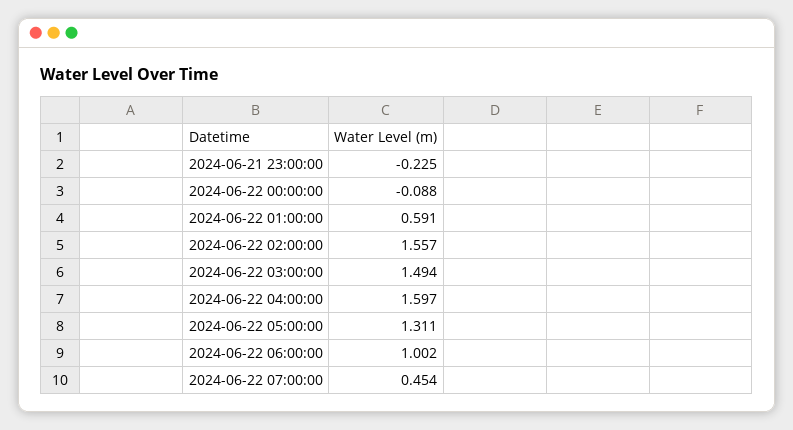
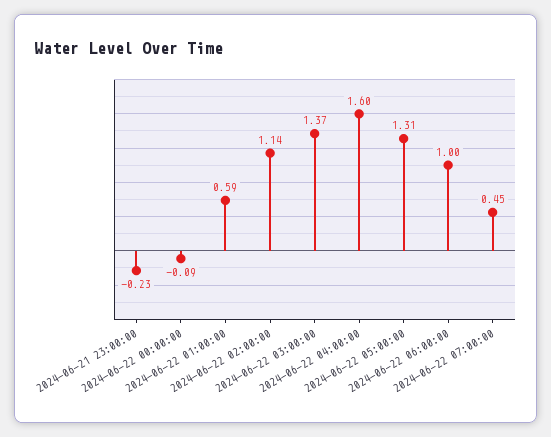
  {
    "2024-06-21 23:00:00": -0.225,
    "2024-06-22 00:00:00": -0.088,
    "2024-06-22 01:00:00": 0.591,
-   "2024-06-22 02:00:00": 1.557,
+   "2024-06-22 02:00:00": 1.14,
-   "2024-06-22 03:00:00": 1.494,
+   "2024-06-22 03:00:00": 1.37,
    "2024-06-22 04:00:00": 1.597,
    "2024-06-22 05:00:00": 1.311,
    "2024-06-22 06:00:00": 1.002,
    "2024-06-22 07:00:00": 0.454
  }

